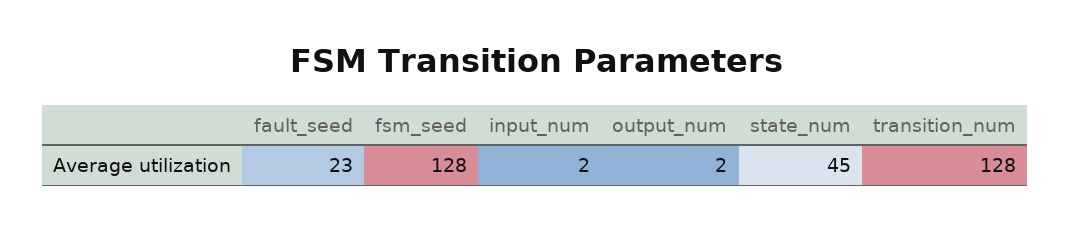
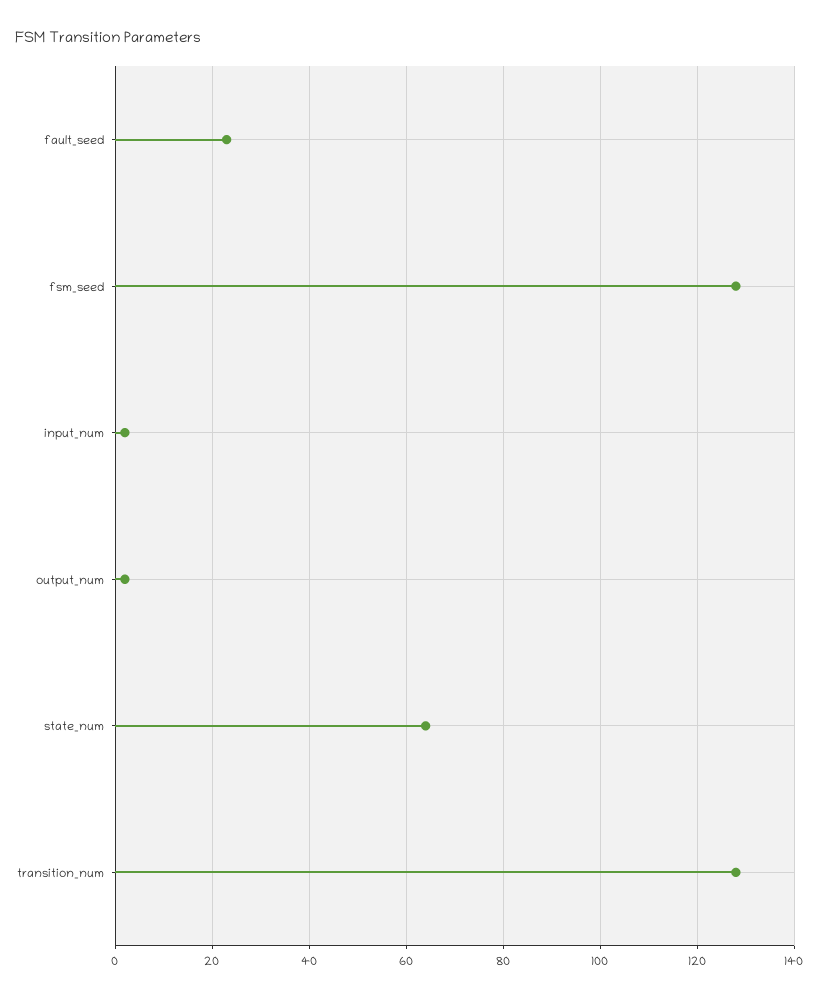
  {
    "fault_seed": 23,
    "fsm_seed": 128,
    "input_num": 2,
    "output_num": 2,
-   "state_num": 45,
+   "state_num": 65,
    "transition_num": 128
  }

